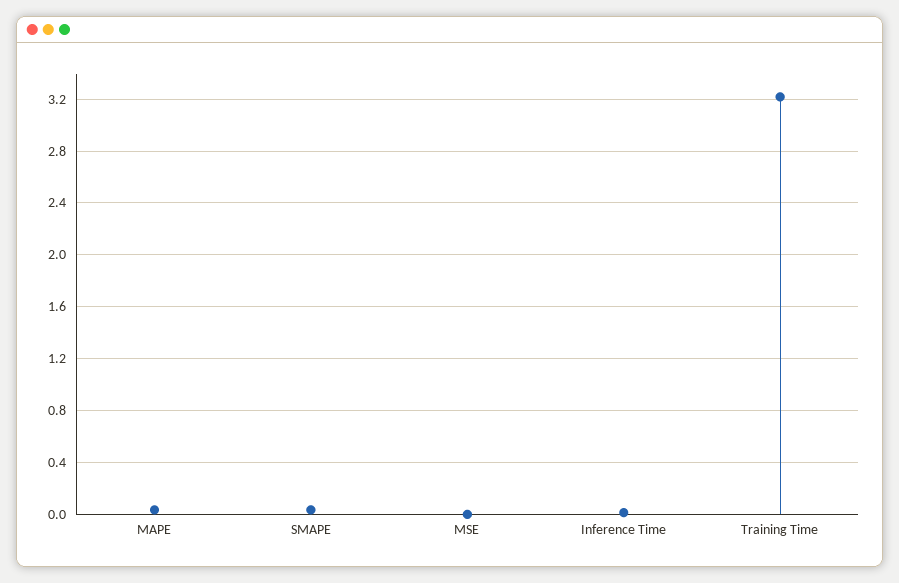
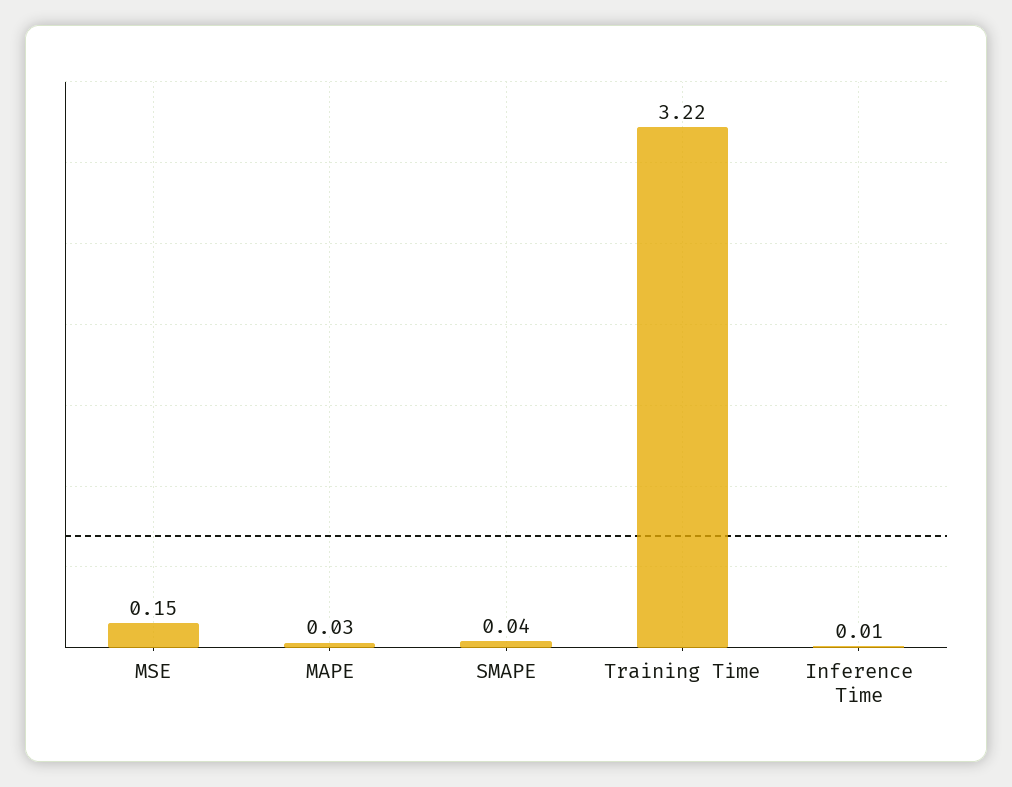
  {
    "MAPE": 0.03,
    "SMAPE": 0.04,
-   "MSE": 0,
+   "MSE": 0.15,
    "Inference Time": 0.01,
    "Training Time": 3.22
  }

